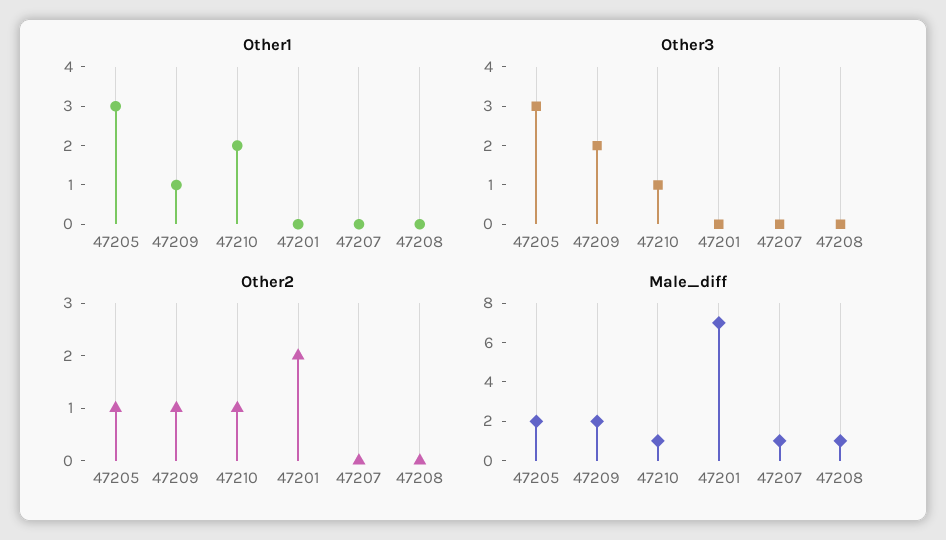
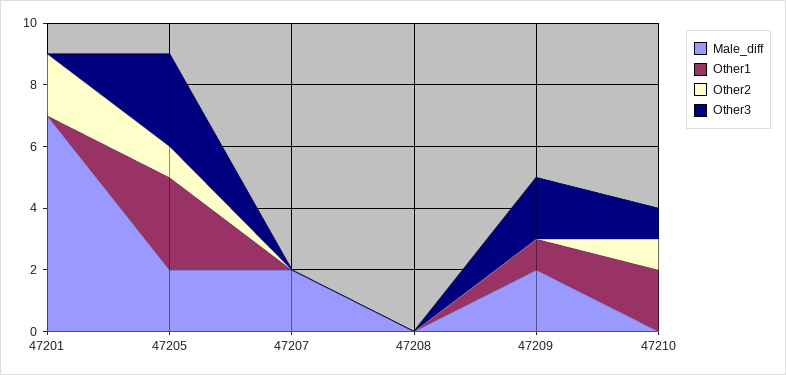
  {
    "Other1": {
      "47205": 3,
      "47209": 1,
      "47210": 2,
      "47201": 0,
      "47207": 0,
      "47208": 0
    },
    "Other3": {
      "47205": 3,
      "47209": 2,
      "47210": 1,
      "47201": 0,
      "47207": 0,
      "47208": 0
    },
    "Other2": {
      "47205": 1,
-     "47209": 1,
+     "47209": 0,
      "47210": 1,
      "47201": 2,
      "47207": 0,
      "47208": 0
    },
    "Male_diff": {
      "47205": 2,
      "47209": 2,
-     "47210": 1,
+     "47210": 0,
      "47201": 7,
-     "47207": 1,
+     "47207": 2,
-     "47208": 1
+     "47208": 0
    }
  }

